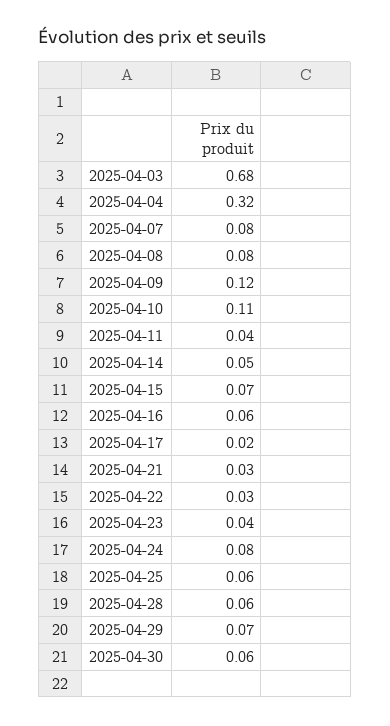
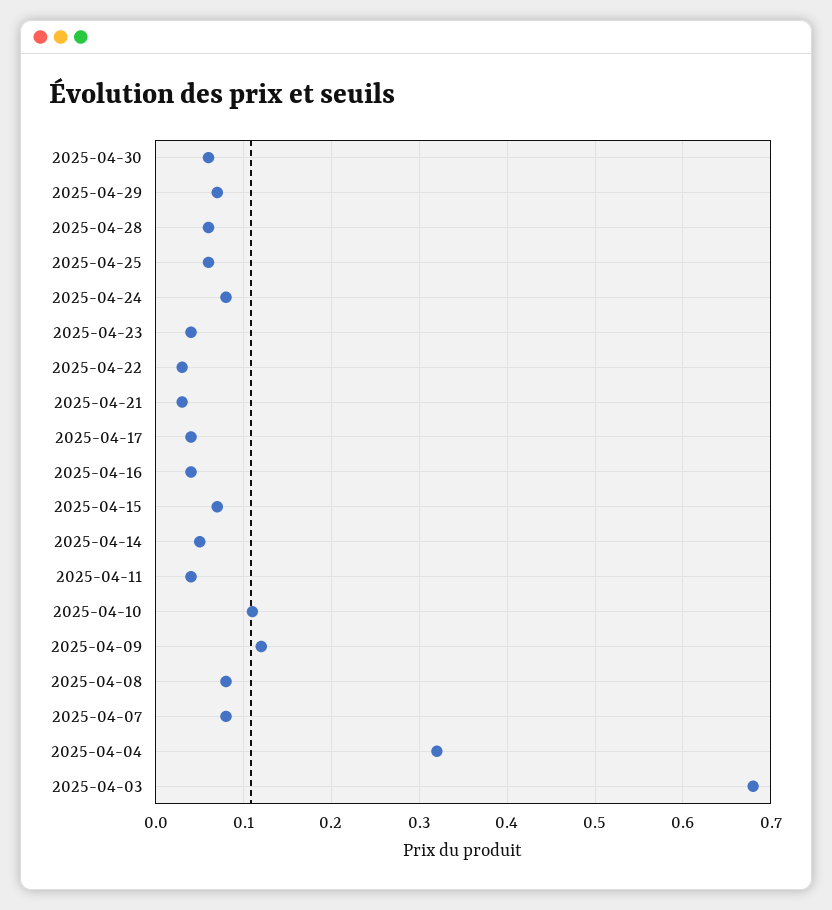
  {
    "2025-04-03": 0.68,
    "2025-04-04": 0.32,
    "2025-04-07": 0.08,
    "2025-04-08": 0.08,
    "2025-04-09": 0.12,
    "2025-04-10": 0.11,
    "2025-04-11": 0.04,
    "2025-04-14": 0.05,
    "2025-04-15": 0.07,
-   "2025-04-16": 0.06,
+   "2025-04-16": 0.04,
-   "2025-04-17": 0.02,
+   "2025-04-17": 0.04,
    "2025-04-21": 0.03,
    "2025-04-22": 0.03,
    "2025-04-23": 0.04,
    "2025-04-24": 0.08,
    "2025-04-25": 0.06,
    "2025-04-28": 0.06,
    "2025-04-29": 0.07,
    "2025-04-30": 0.06
  }

